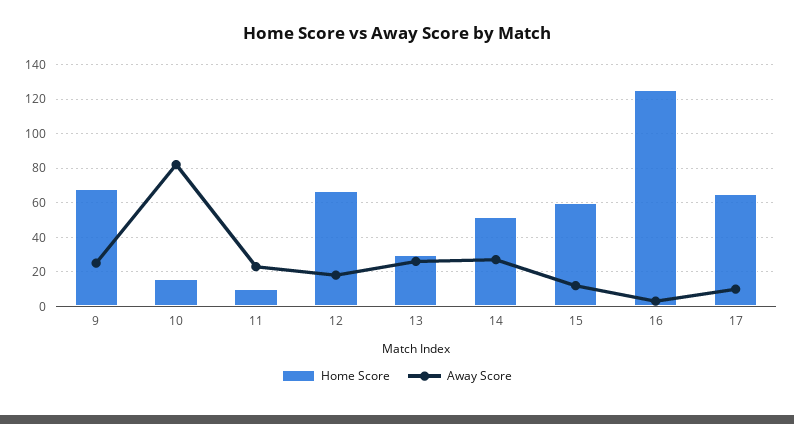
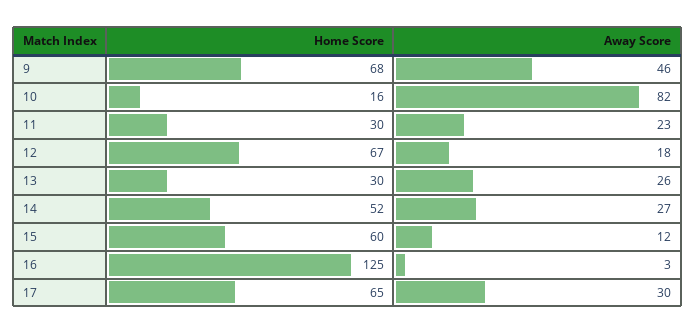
  {
    "Home Score": {
      "9": 68,
      "10": 16,
-     "11": 10,
+     "11": 30,
      "12": 67,
      "13": 30,
      "14": 52,
      "15": 60,
      "16": 125,
      "17": 65
    },
    "Away Score": {
-     "9": 25,
+     "9": 46,
      "10": 82,
      "11": 23,
      "12": 18,
      "13": 26,
      "14": 27,
      "15": 12,
      "16": 3,
-     "17": 10
+     "17": 30
    }
  }

